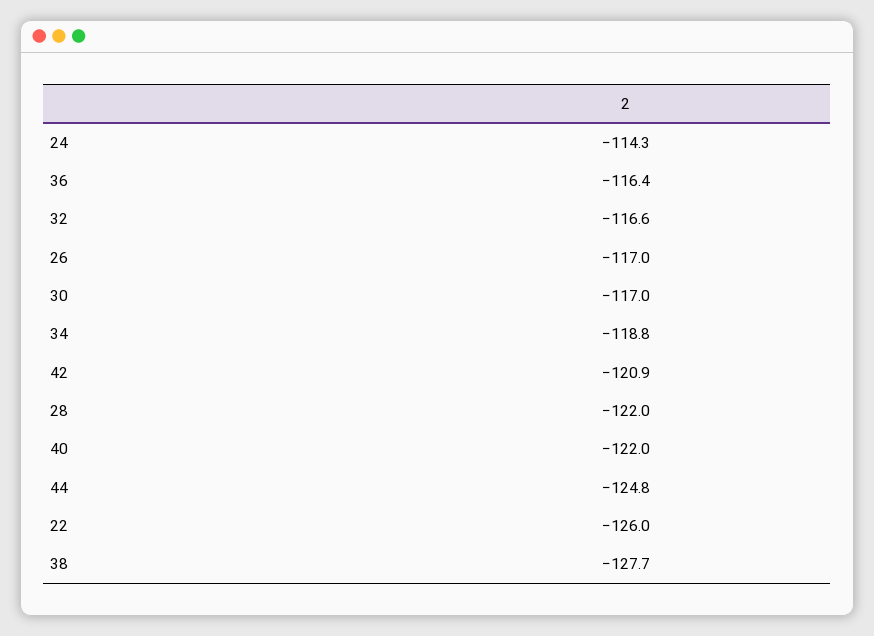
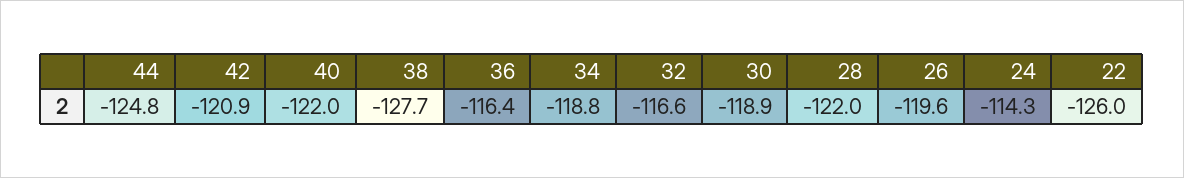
  {
    "24": -114.3,
    "36": -116.4,
    "32": -116.6,
-   "26": -117,
+   "26": -119.6,
-   "30": -117,
+   "30": -118.9,
    "34": -118.8,
    "42": -120.9,
    "28": -122,
    "40": -122,
    "44": -124.8,
    "22": -126,
    "38": -127.7
  }

